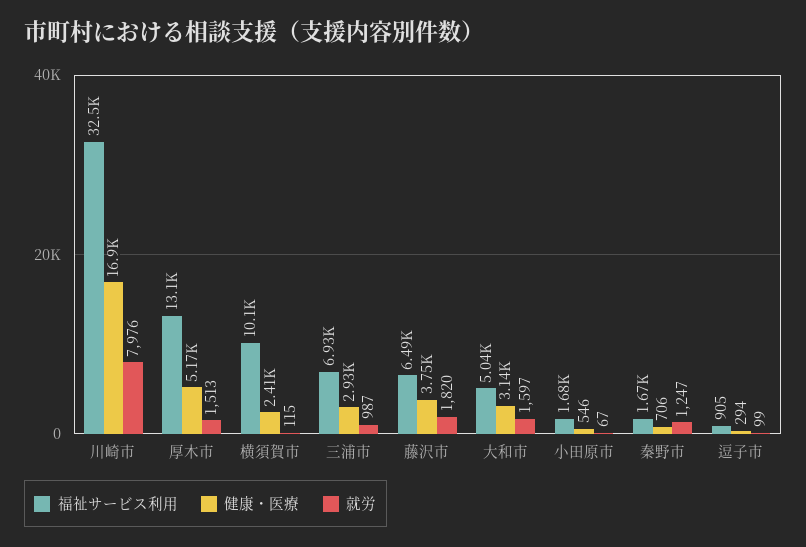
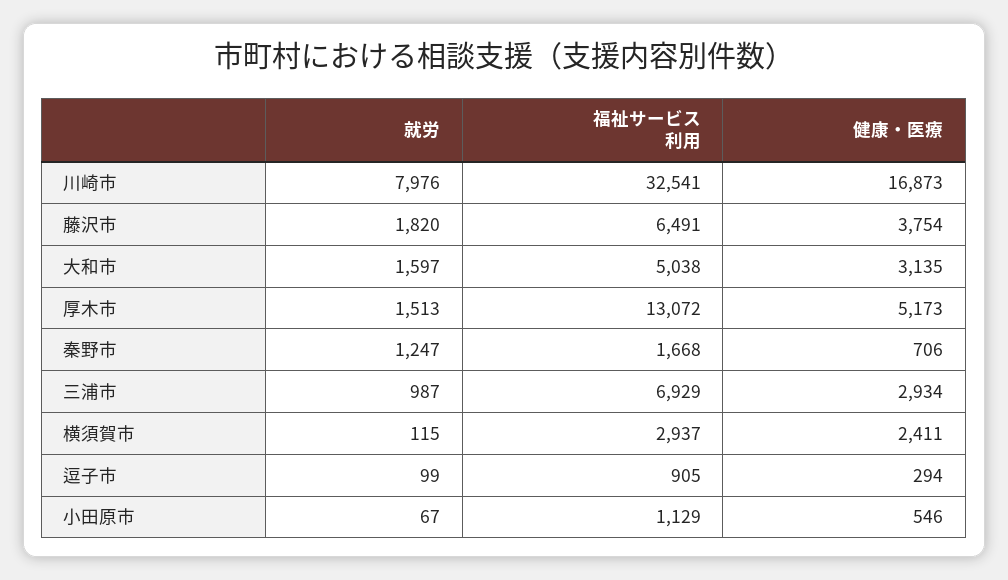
  {
    "福祉サービス利用": {
      "川崎市": 32541,
      "厚木市": 13072,
-     "横須賀市": 10100,
+     "横須賀市": 2937,
      "三浦市": 6929,
      "藤沢市": 6491,
      "大和市": 5038,
-     "小田原市": 1680,
+     "小田原市": 1129,
      "秦野市": 1668,
      "逗子市": 905
    },
    "健康・医療": {
      "川崎市": 16873,
      "厚木市": 5173,
      "横須賀市": 2411,
      "三浦市": 2934,
      "藤沢市": 3754,
      "大和市": 3135,
      "小田原市": 546,
      "秦野市": 706,
      "逗子市": 294
    },
    "就労": {
      "川崎市": 7976,
      "厚木市": 1513,
      "横須賀市": 115,
      "三浦市": 987,
      "藤沢市": 1820,
      "大和市": 1597,
      "小田原市": 67,
      "秦野市": 1247,
      "逗子市": 99
    }
  }

